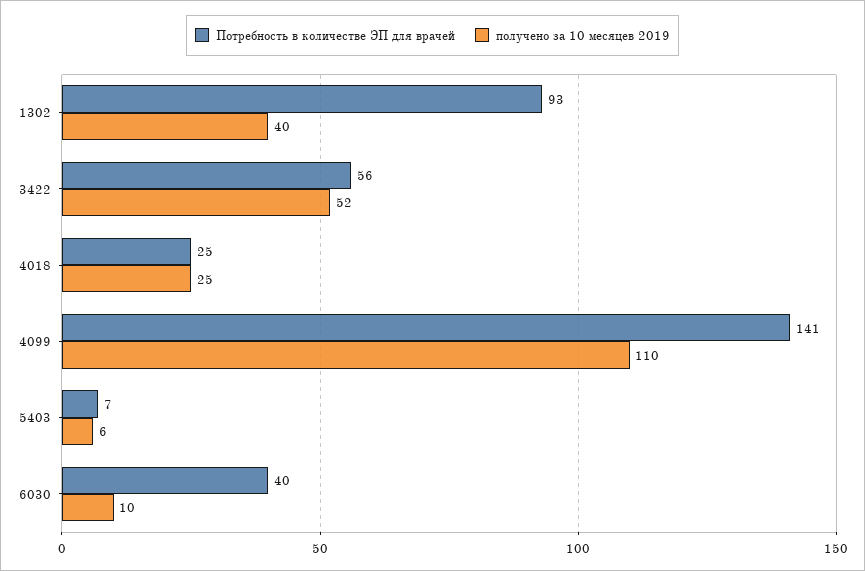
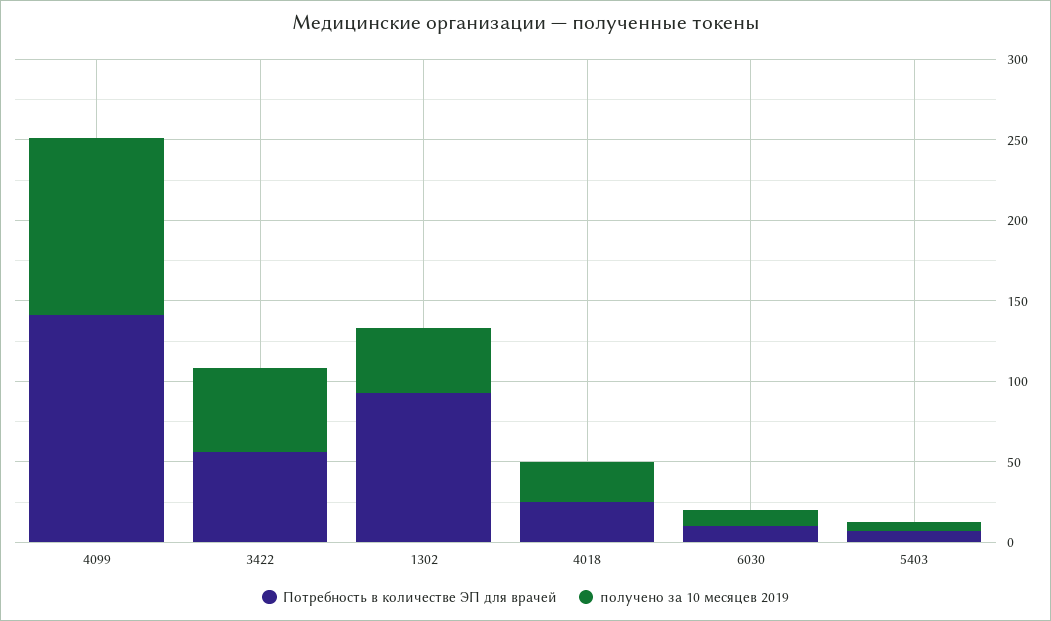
  {
    "Потребность в количестве ЭП для врачей": {
      "1302": 93,
      "3422": 56,
      "4018": 25,
      "4099": 141,
      "5403": 7,
-     "6030": 40
+     "6030": 10
    },
    "получено за 10 месяцев 2019": {
      "1302": 40,
      "3422": 52,
      "4018": 25,
      "4099": 110,
      "5403": 6,
      "6030": 10
    }
  }

